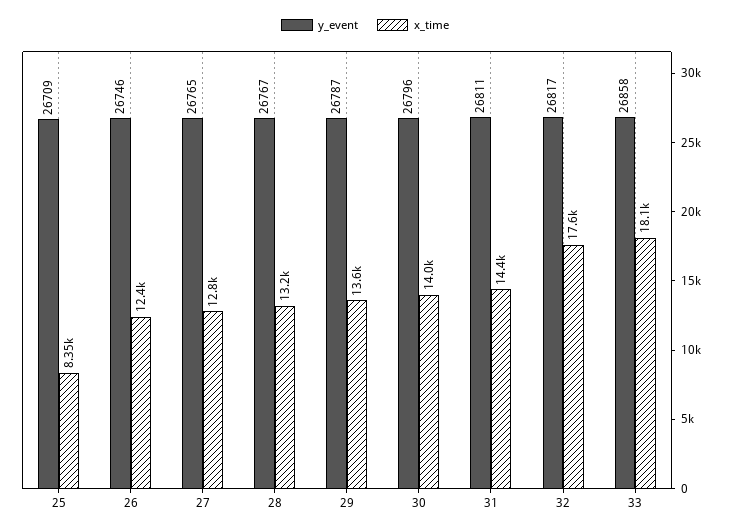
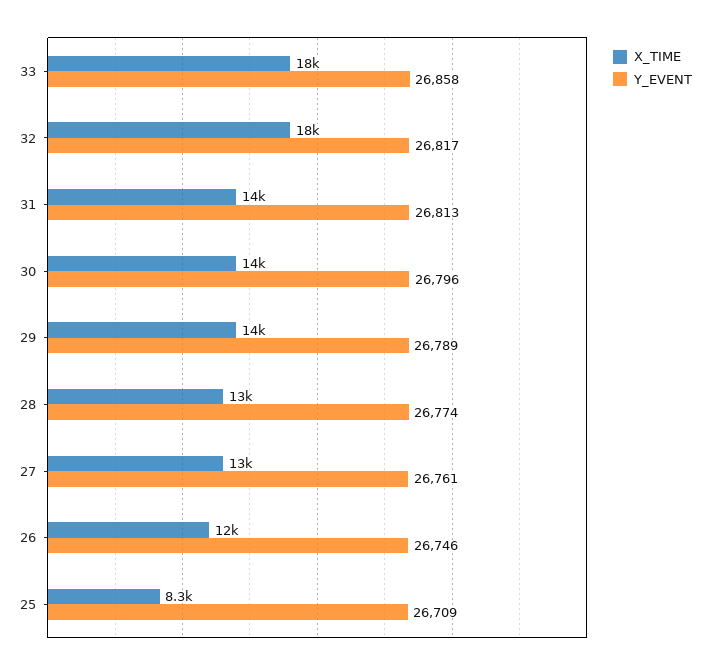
  {
    "y_event": {
      "25": 26709,
      "26": 26746,
-     "27": 26765,
+     "27": 26761,
-     "28": 26767,
+     "28": 26774,
-     "29": 26787,
+     "29": 26789,
      "30": 26796,
-     "31": 26811,
+     "31": 26813,
      "32": 26817,
      "33": 26858
    },
    "x_time": {
      "25": 8350,
      "26": 12400,
      "27": 12800,
      "28": 13200,
      "29": 13600,
      "30": 14000,
      "31": 14400,
      "32": 17600,
      "33": 18100
    }
  }

